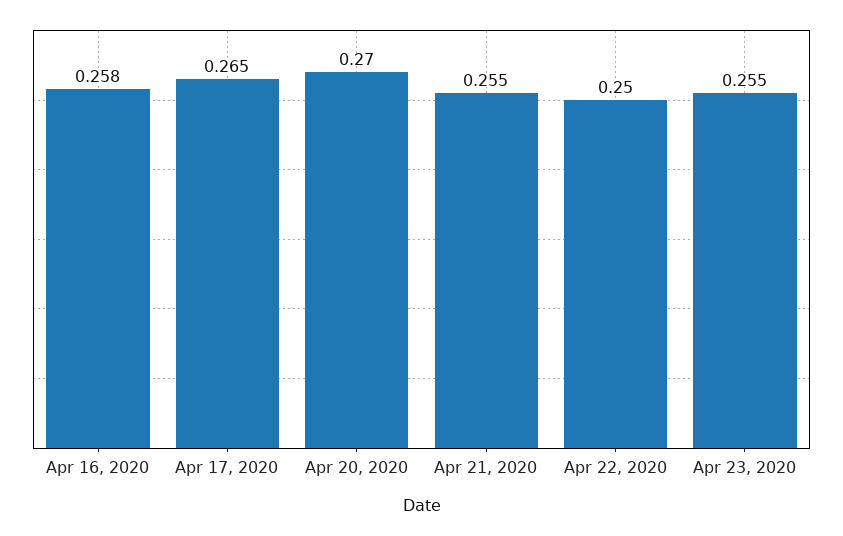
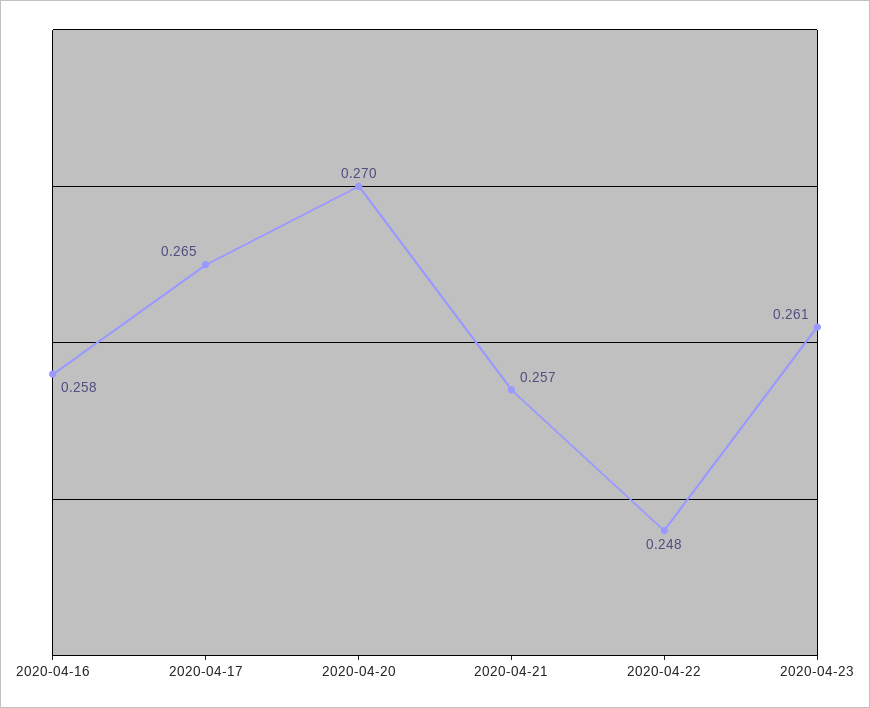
  {
    "Apr 16, 2020": 0.258,
    "Apr 17, 2020": 0.265,
    "Apr 20, 2020": 0.27,
-   "Apr 21, 2020": 0.255,
+   "Apr 21, 2020": 0.257,
-   "Apr 22, 2020": 0.25,
+   "Apr 22, 2020": 0.248,
-   "Apr 23, 2020": 0.255
+   "Apr 23, 2020": 0.261
  }

